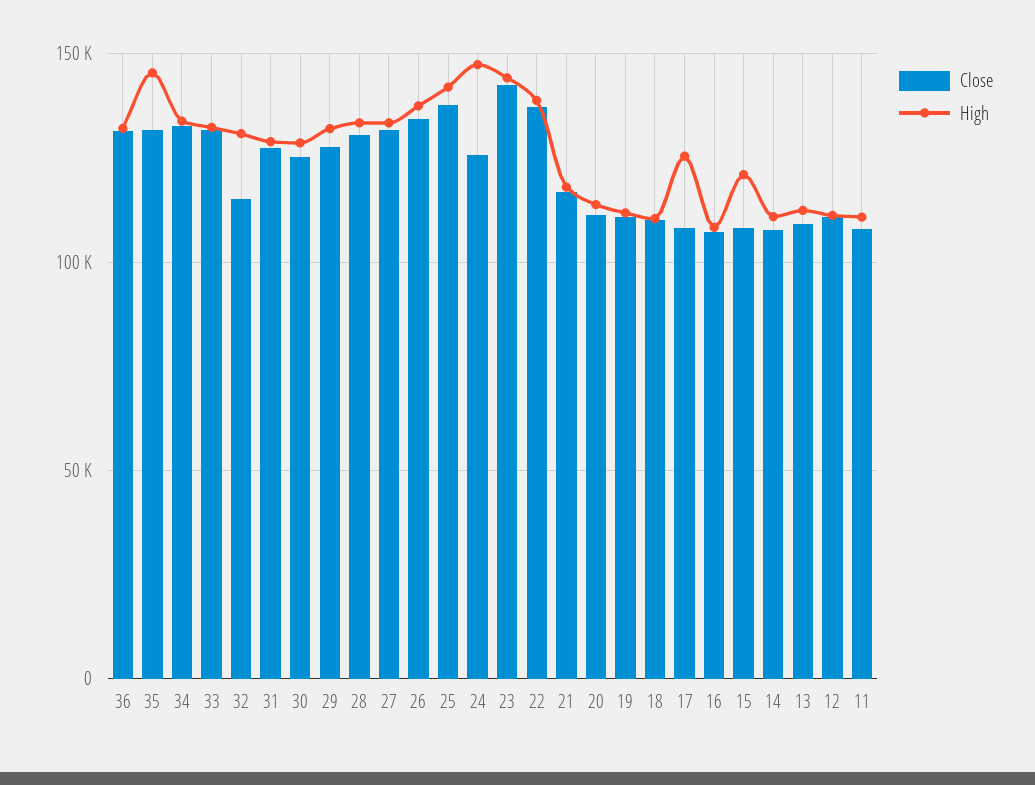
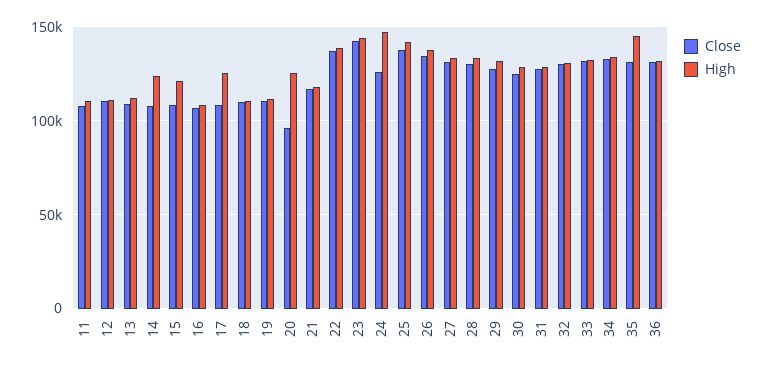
  {
    "Close": {
      "36": 130000,
      "35": 130000,
      "34": 135000,
      "33": 130000,
-     "32": 115000,
+     "32": 130000,
      "31": 125000,
      "30": 125000,
      "29": 130000,
      "28": 130000,
      "27": 130000,
      "26": 135000,
      "25": 140000,
      "24": 125000,
      "23": 145000,
      "22": 135000,
      "21": 115000,
-     "20": 110000,
+     "20": 95000,
      "19": 110000,
      "18": 110000,
      "17": 110000,
      "16": 105000,
      "15": 110000,
      "14": 110000,
      "13": 110000,
      "12": 110000,
      "11": 110000
    },
    "High": {
      "36": 130000,
      "35": 145000,
      "34": 135000,
      "33": 130000,
      "32": 130000,
      "31": 130000,
      "30": 130000,
      "29": 130000,
      "28": 135000,
      "27": 135000,
      "26": 140000,
      "25": 140000,
      "24": 145000,
      "23": 145000,
      "22": 140000,
      "21": 120000,
-     "20": 115000,
+     "20": 125000,
      "19": 110000,
      "18": 110000,
      "17": 125000,
      "16": 110000,
      "15": 120000,
-     "14": 110000,
+     "14": 125000,
      "13": 110000,
      "12": 110000,
      "11": 110000
    }
  }

